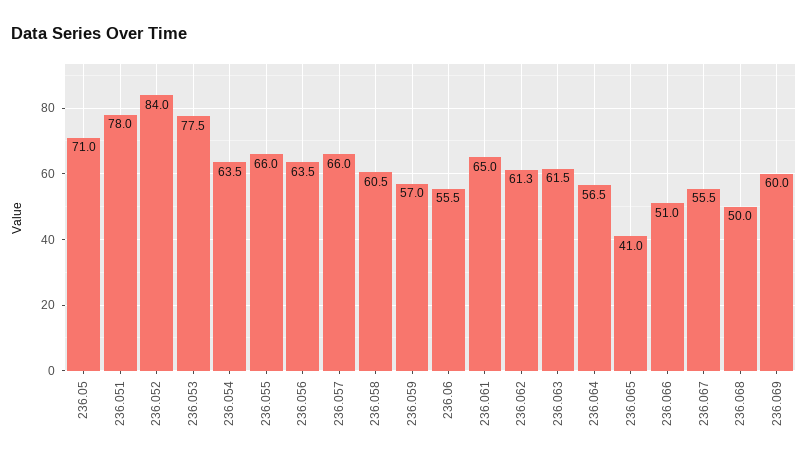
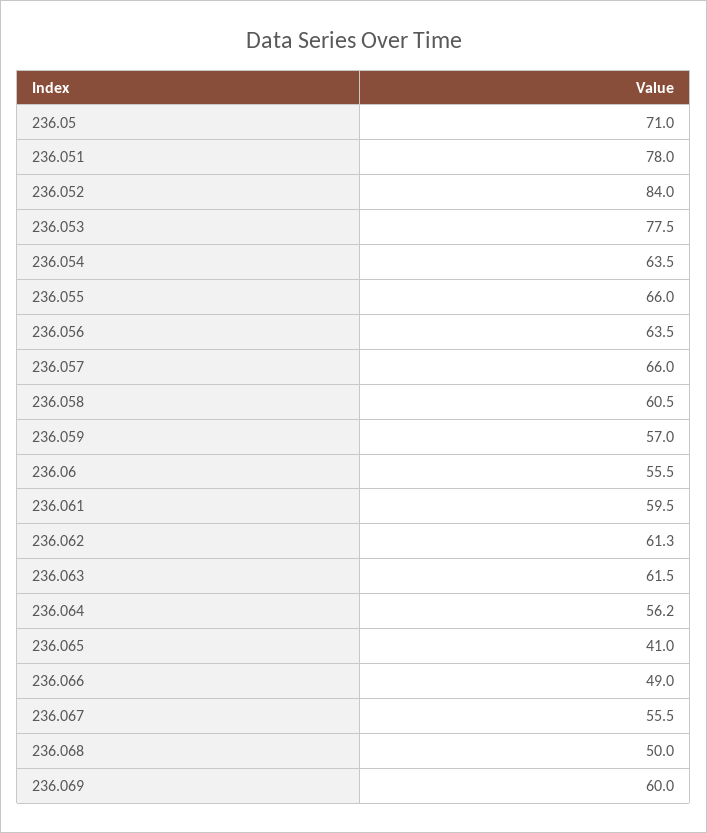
  {
    "236.05": 71,
    "236.051": 78,
    "236.052": 84,
    "236.053": 77.5,
    "236.054": 63.5,
    "236.055": 66,
    "236.056": 63.5,
    "236.057": 66,
    "236.058": 60.5,
    "236.059": 57,
    "236.06": 55.5,
-   "236.061": 65,
+   "236.061": 59.5,
    "236.062": 61.3,
    "236.063": 61.5,
-   "236.064": 56.5,
+   "236.064": 56.2,
    "236.065": 41,
-   "236.066": 51,
+   "236.066": 49,
    "236.067": 55.5,
    "236.068": 50,
    "236.069": 60
  }

